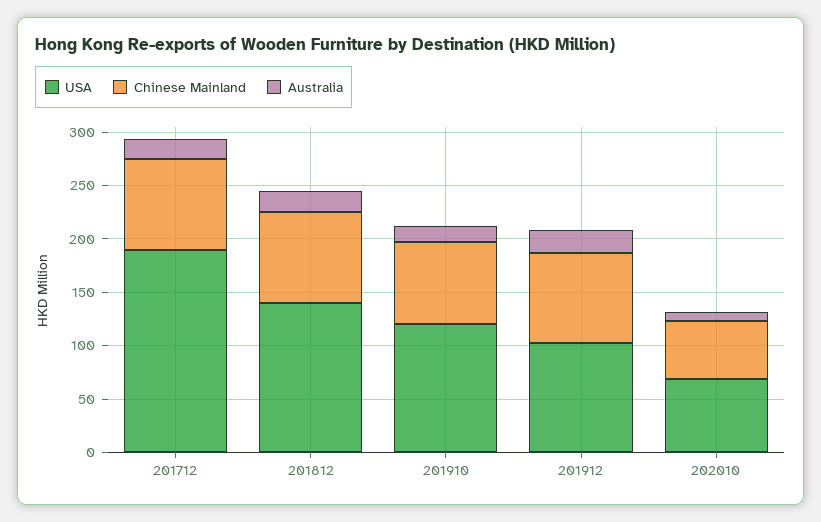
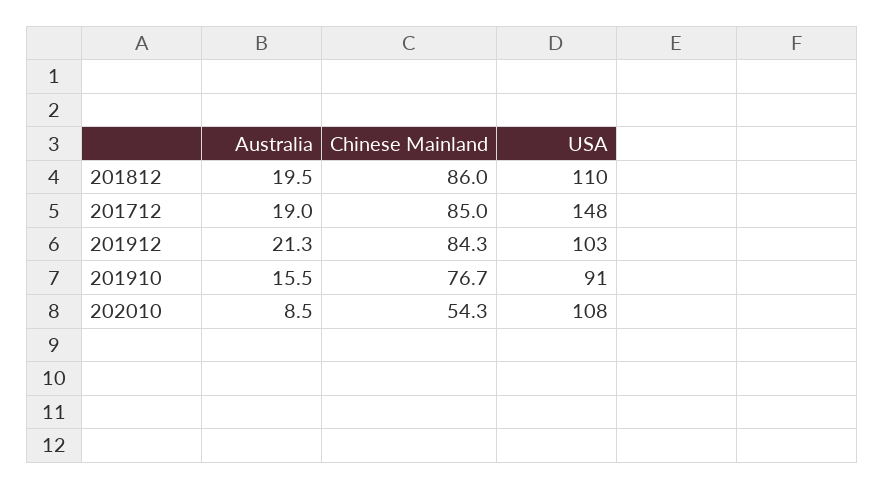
  {
    "USA": {
-     "201712": 190,
+     "201712": 148,
-     "201812": 140,
+     "201812": 110,
-     "201910": 120,
+     "201910": 91,
      "201912": 103,
-     "202010": 70
+     "202010": 108
    },
    "Chinese Mainland": {
      "201712": 85,
      "201812": 86,
      "201910": 76.7,
      "201912": 84.3,
      "202010": 54.3
    },
    "Australia": {
      "201712": 19,
      "201812": 19.5,
      "201910": 15.5,
      "201912": 21.3,
      "202010": 8.5
    }
  }

